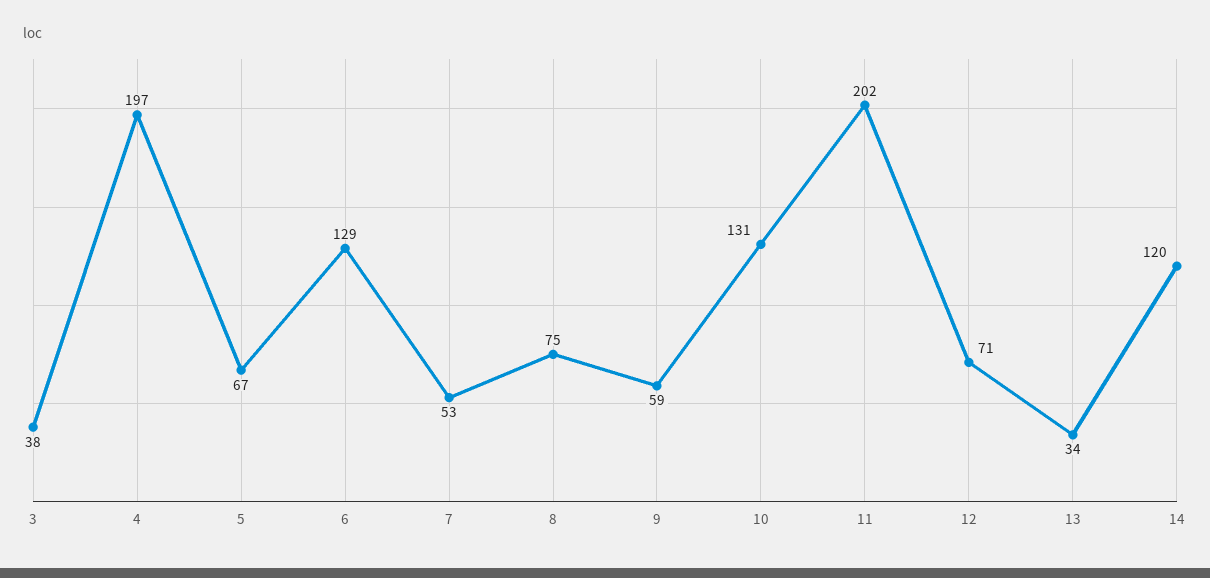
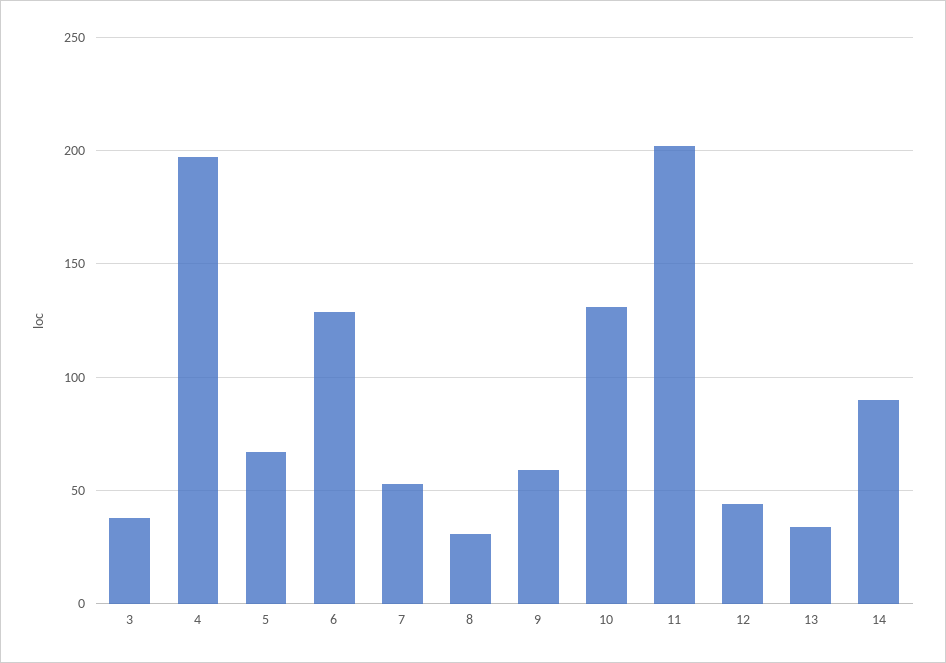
  {
    "3": 38,
    "4": 197,
    "5": 67,
    "6": 129,
    "7": 53,
-   "8": 75,
+   "8": 30,
    "9": 59,
    "10": 131,
    "11": 202,
-   "12": 71,
+   "12": 45,
    "13": 34,
-   "14": 120
+   "14": 90
  }

